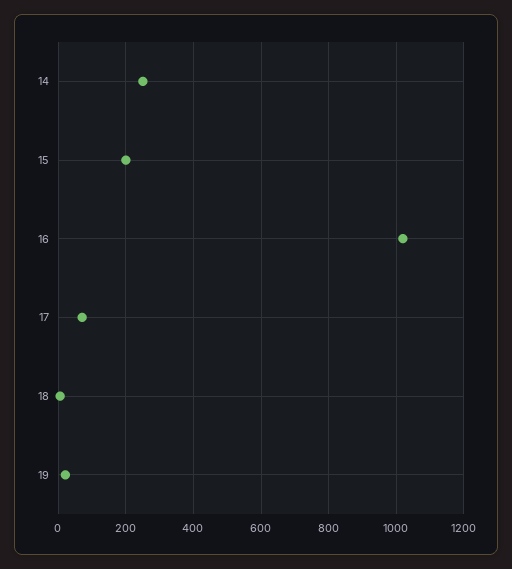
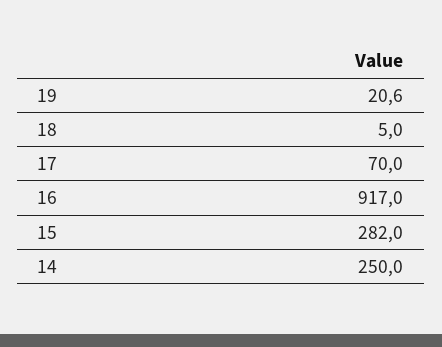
  {
    "14": 250,
-   "15": 200,
+   "15": 282,
-   "16": 1020,
+   "16": 917,
    "17": 70,
    "18": 5,
    "19": 20.6
  }

